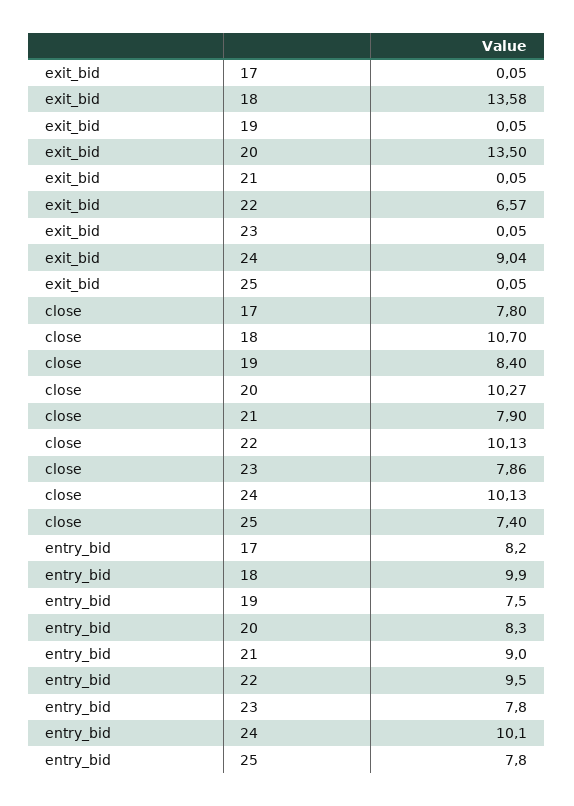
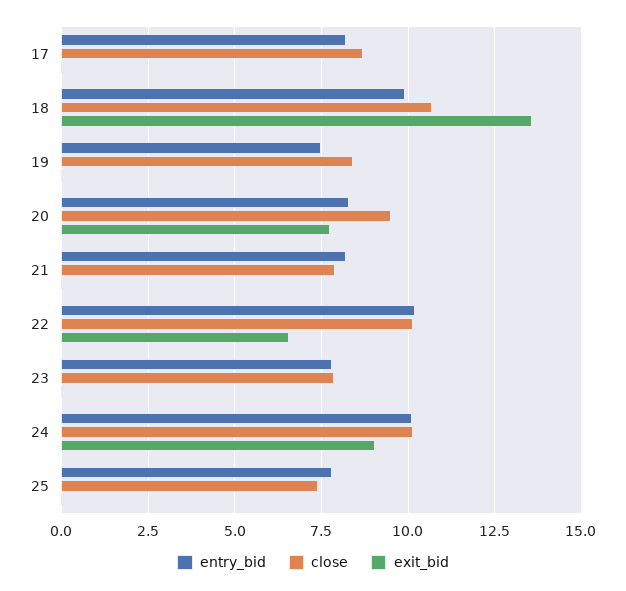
  {
    "exit_bid": {
      "17": 0.05,
      "18": 13.58,
      "19": 0.05,
-     "20": 13.5,
+     "20": 7.75,
      "21": 0.05,
      "22": 6.57,
      "23": 0.05,
      "24": 9.04,
      "25": 0.05
    },
    "close": {
-     "17": 7.8,
+     "17": 8.75,
      "18": 10.7,
      "19": 8.4,
-     "20": 10.27,
+     "20": 9.5,
      "21": 7.9,
      "22": 10.13,
      "23": 7.86,
      "24": 10.13,
      "25": 7.4
    },
    "entry_bid": {
      "17": 8.2,
      "18": 9.9,
      "19": 7.5,
      "20": 8.3,
-     "21": 9,
+     "21": 8.25,
-     "22": 9.5,
+     "22": 10.25,
      "23": 7.8,
      "24": 10.1,
      "25": 7.8
    }
  }

